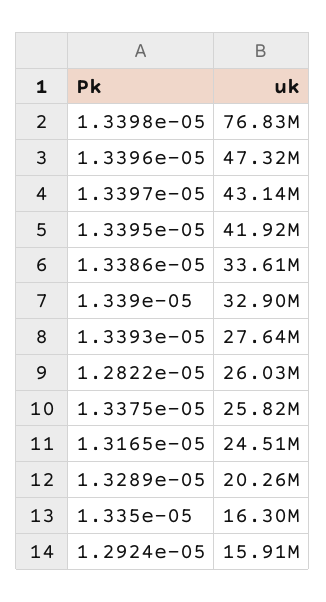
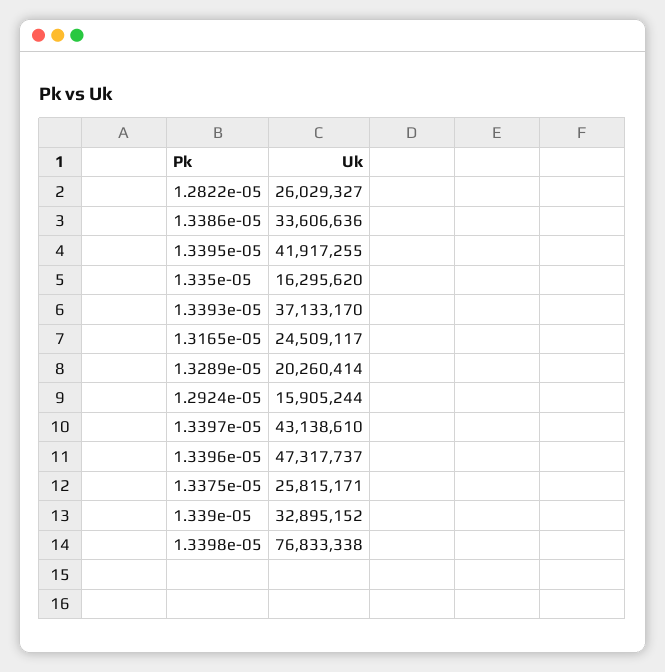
  {
    "1.3398e-05": 76833338,
    "1.3396e-05": 47317737,
    "1.3397e-05": 43138610,
    "1.3395e-05": 41917255,
    "1.3386e-05": 33606636,
    "1.339e-05": 32895152,
-   "1.3393e-05": 27640000,
+   "1.3393e-05": 37133170,
    "1.2822e-05": 26029327,
    "1.3375e-05": 25815171,
    "1.3165e-05": 24509117,
    "1.3289e-05": 20260414,
    "1.335e-05": 16295620,
    "1.2924e-05": 15905244
  }

